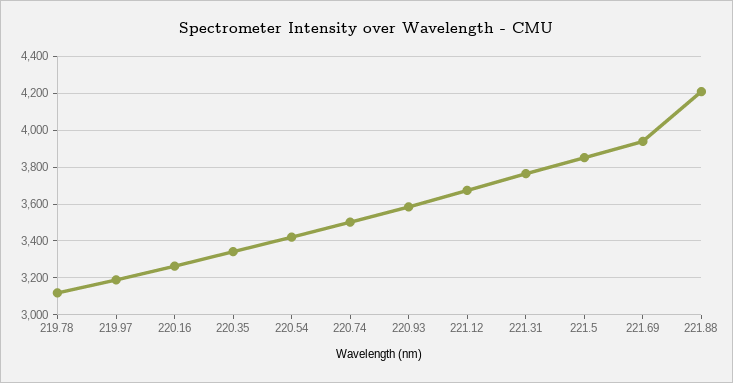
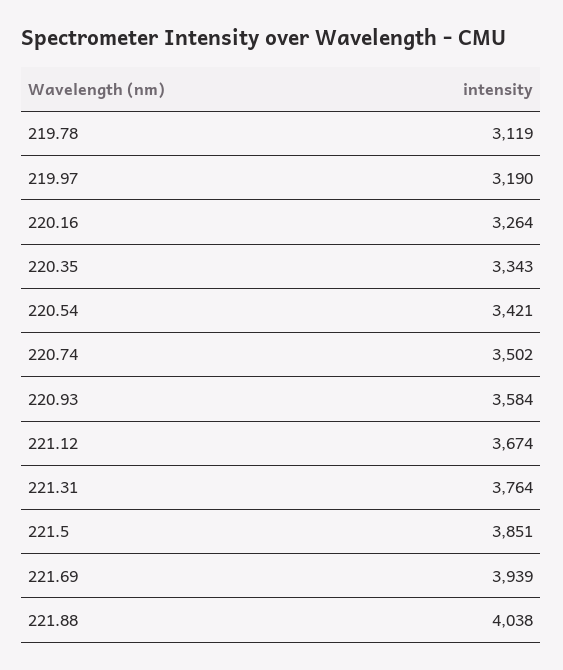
  {
    "219.78": 3119,
    "219.97": 3190,
    "220.16": 3264,
    "220.35": 3343,
    "220.54": 3421,
    "220.74": 3502,
    "220.93": 3584,
    "221.12": 3674,
    "221.31": 3764,
    "221.5": 3851,
    "221.69": 3939,
-   "221.88": 4200
+   "221.88": 4038
  }

